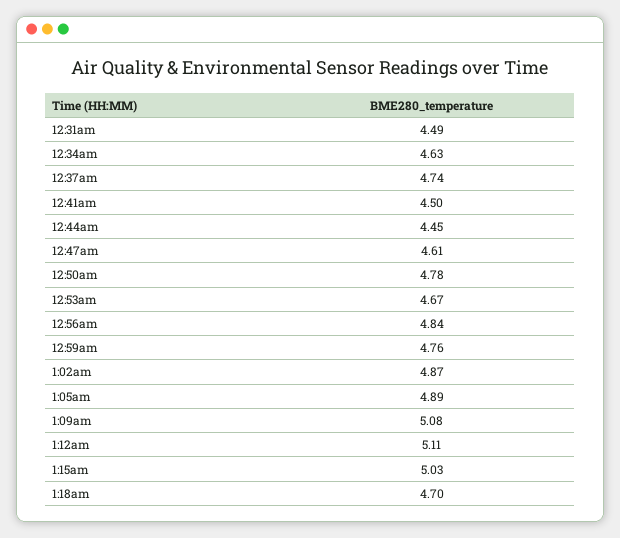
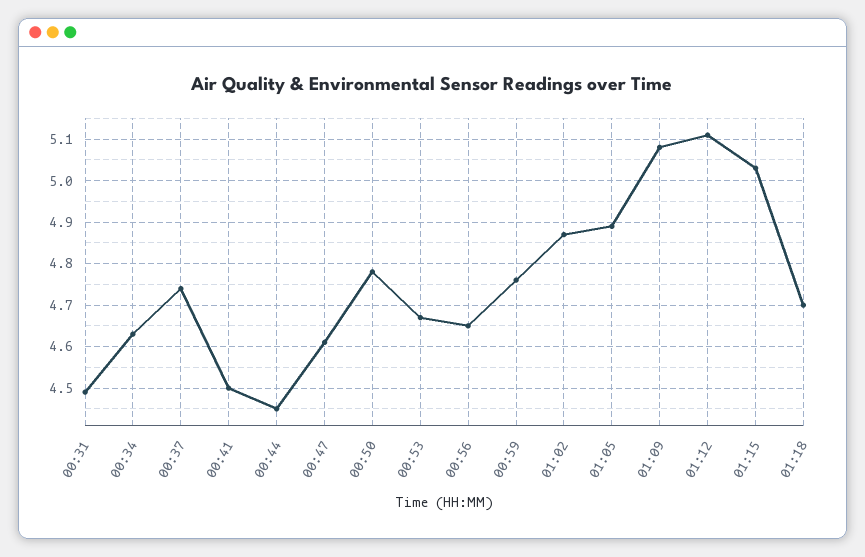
  {
    "12:31am": 4.49,
    "12:34am": 4.63,
    "12:37am": 4.74,
    "12:41am": 4.5,
    "12:44am": 4.45,
    "12:47am": 4.61,
    "12:50am": 4.78,
    "12:53am": 4.67,
-   "12:56am": 4.84,
+   "12:56am": 4.65,
    "12:59am": 4.76,
    "1:02am": 4.87,
    "1:05am": 4.89,
    "1:09am": 5.08,
    "1:12am": 5.11,
    "1:15am": 5.03,
    "1:18am": 4.7
  }

